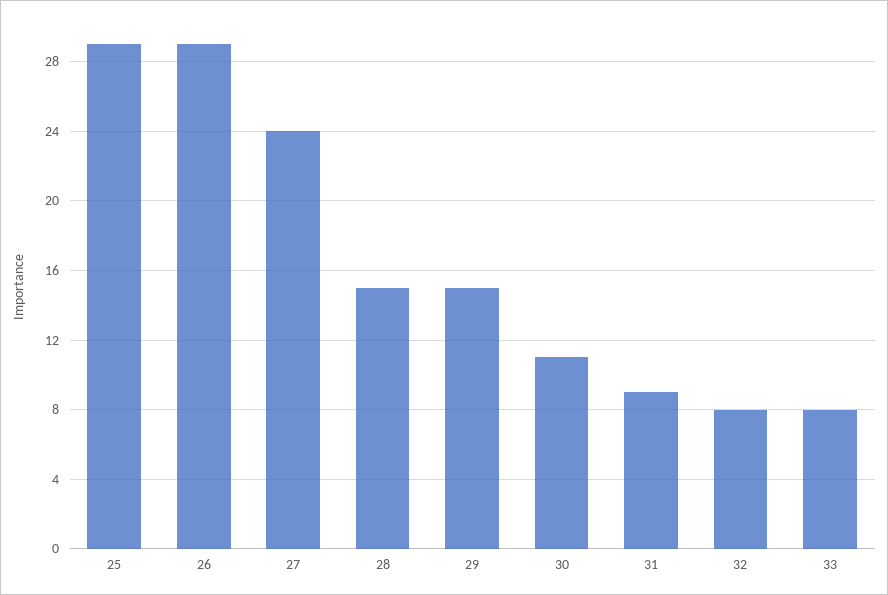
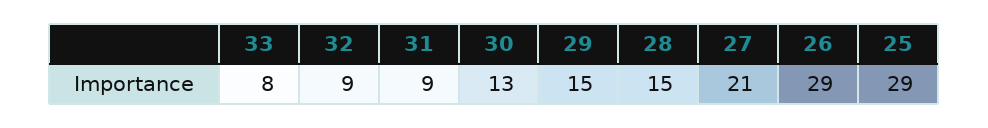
  {
    "25": 29,
    "26": 29,
-   "27": 24,
+   "27": 21,
    "28": 15,
    "29": 15,
-   "30": 11,
+   "30": 13,
    "31": 9,
-   "32": 8,
+   "32": 9,
    "33": 8
  }

